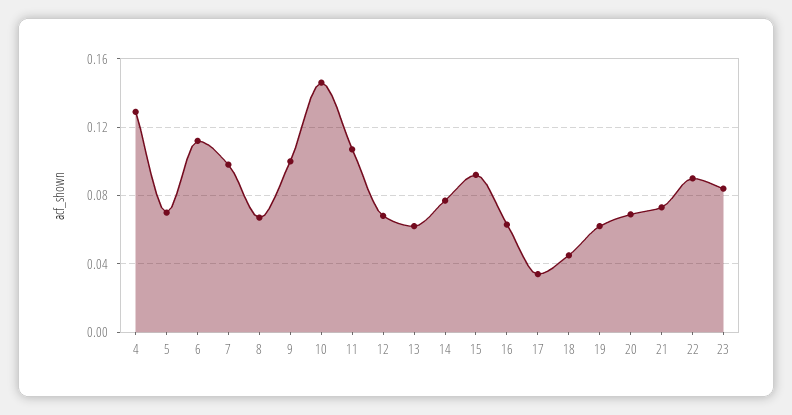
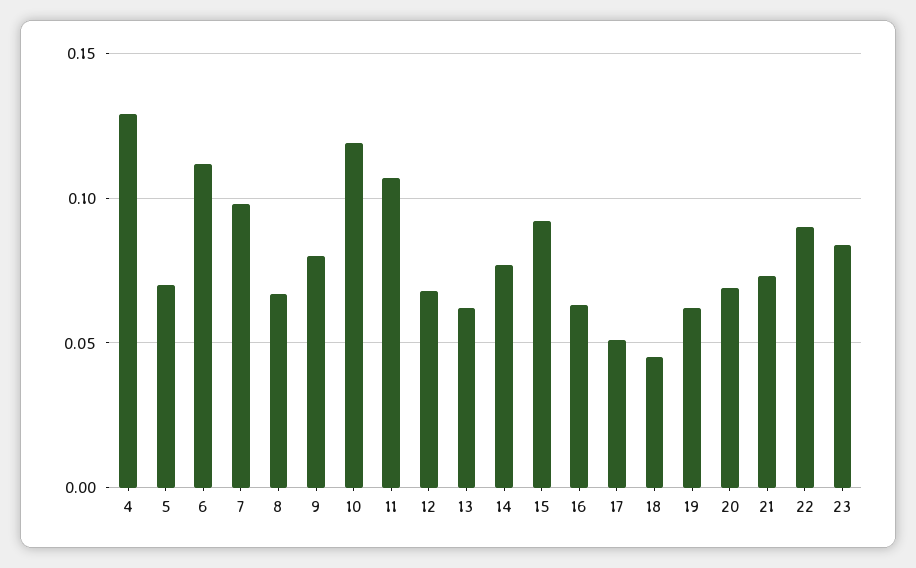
  {
    "4": 0.13,
    "5": 0.07,
    "6": 0.11,
    "7": 0.1,
    "8": 0.065,
-   "9": 0.1,
+   "9": 0.08,
-   "10": 0.145,
+   "10": 0.12,
    "11": 0.105,
    "12": 0.07,
    "13": 0.06,
    "14": 0.075,
    "15": 0.09,
    "16": 0.065,
-   "17": 0.035,
+   "17": 0.05,
    "18": 0.045,
    "19": 0.06,
    "20": 0.07,
    "21": 0.075,
    "22": 0.09,
    "23": 0.085
  }

